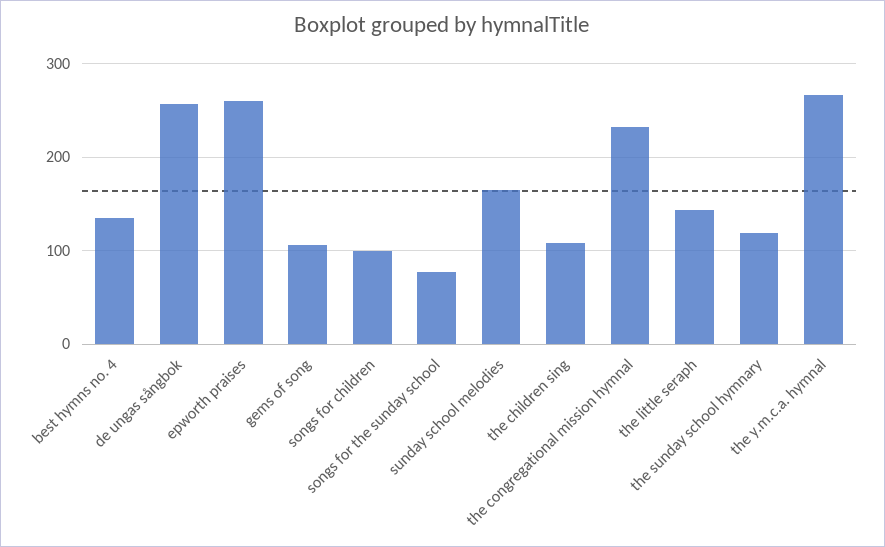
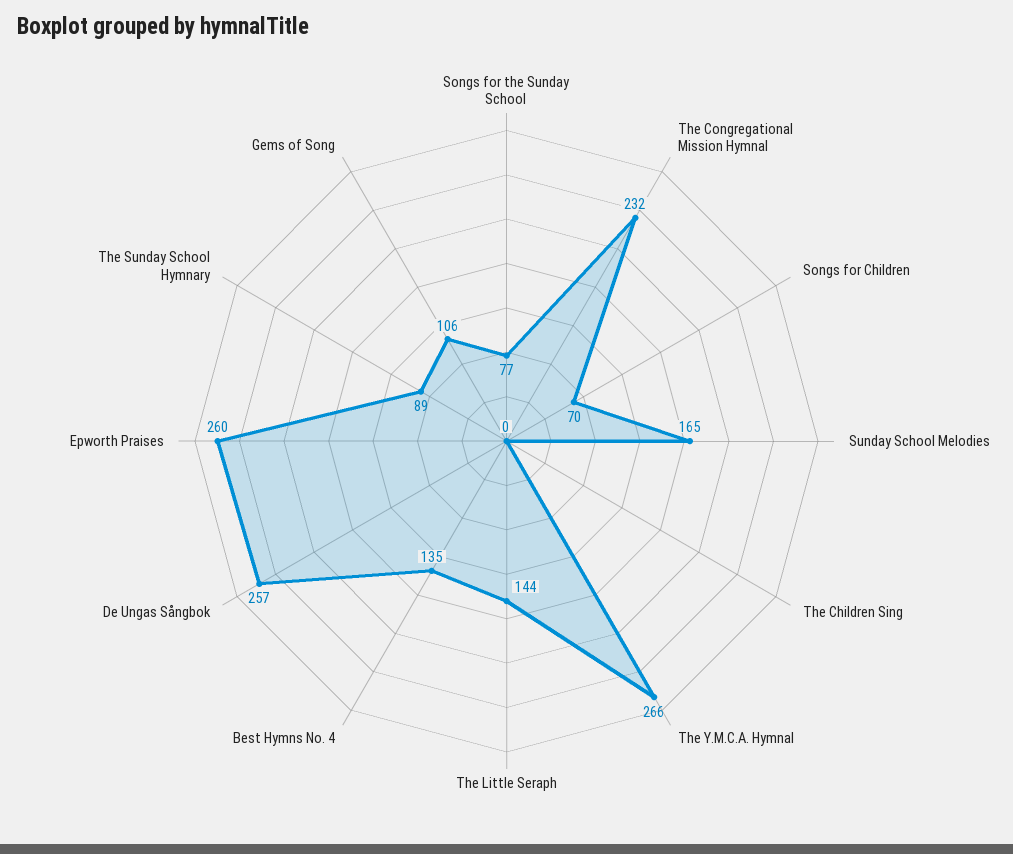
  {
    "best hymns no. 4": 135,
    "de ungas sångbok": 257,
    "epworth praises": 260,
    "gems of song": 106,
-   "songs for children": 100,
+   "songs for children": 70,
    "songs for the sunday school": 77,
    "sunday school melodies": 165,
-   "the children sing": 110,
+   "the children sing": 0,
    "the congregational mission hymnal": 232,
    "the little seraph": 144,
-   "the sunday school hymnary": 120,
+   "the sunday school hymnary": 89,
    "the y.m.c.a. hymnal": 266
  }

